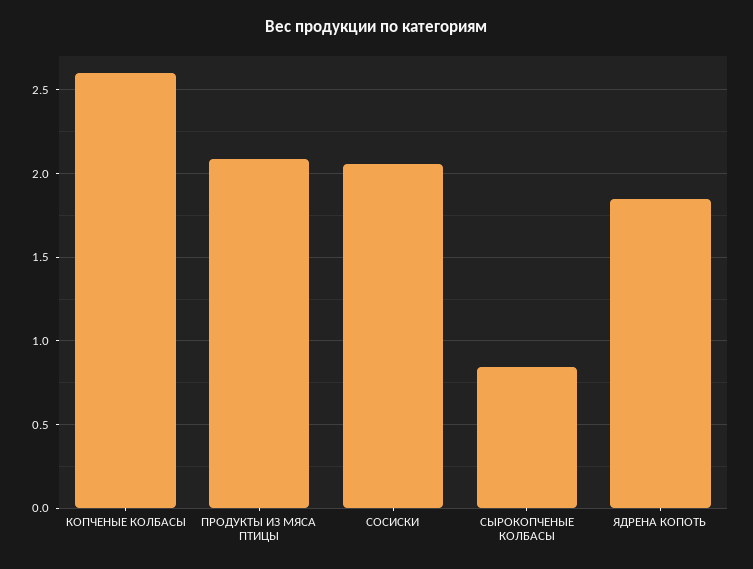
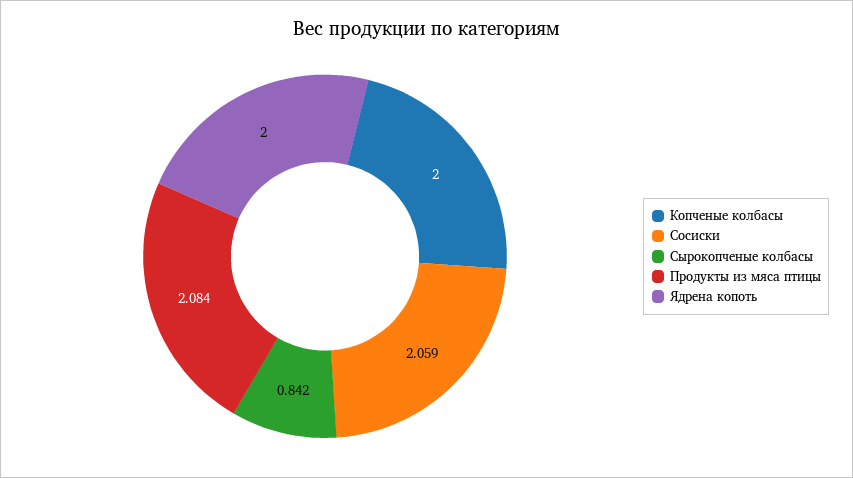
  {
-   "КОПЧЕНЫЕ КОЛБАСЫ": 2.6,
+   "КОПЧЕНЫЕ КОЛБАСЫ": 2,
    "ПРОДУКТЫ ИЗ МЯСА ПТИЦЫ": 2.084,
    "СОСИСКИ": 2.059,
    "СЫРОКОПЧЕНЫЕ КОЛБАСЫ": 0.842,
-   "ЯДРЕНА КОПОТЬ": 1.85
+   "ЯДРЕНА КОПОТЬ": 2
  }

